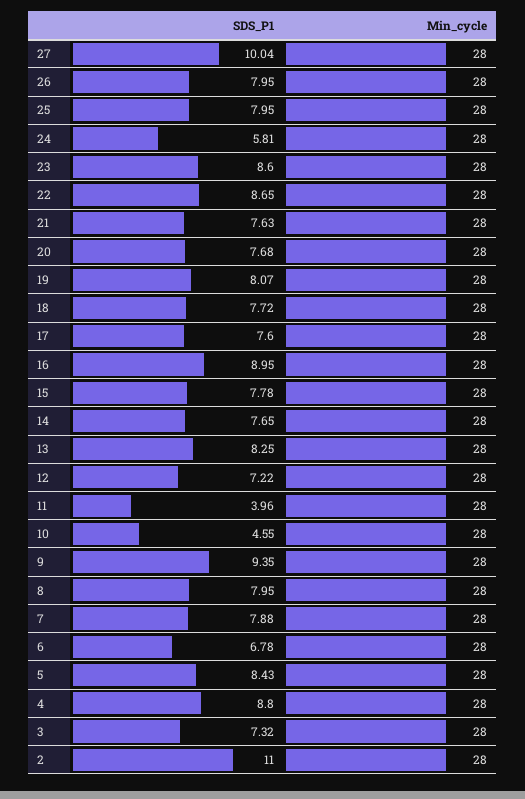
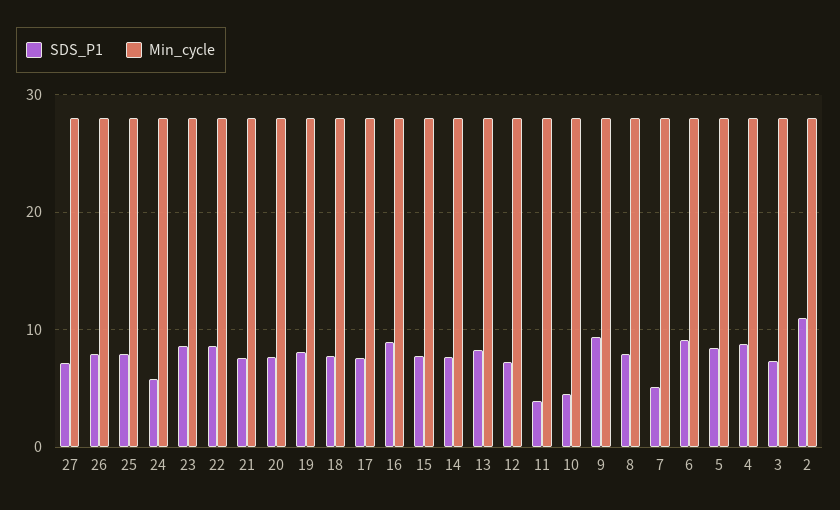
  {
    "SDS_P1": {
-     "27": 10.04,
+     "27": 7,
      "26": 7.95,
      "25": 7.95,
      "24": 5.81,
      "23": 8.6,
      "22": 8.65,
      "21": 7.63,
      "20": 7.68,
      "19": 8.07,
      "18": 7.72,
      "17": 7.6,
      "16": 8.95,
      "15": 7.78,
      "14": 7.65,
      "13": 8.25,
      "12": 7.22,
      "11": 3.96,
      "10": 4.55,
      "9": 9.35,
      "8": 7.95,
-     "7": 7.88,
+     "7": 5,
-     "6": 6.78,
+     "6": 9,
      "5": 8.43,
      "4": 8.8,
      "3": 7.32,
      "2": 11
    },
    "Min_cycle": {
      "27": 28,
      "26": 28,
      "25": 28,
      "24": 28,
      "23": 28,
      "22": 28,
      "21": 28,
      "20": 28,
      "19": 28,
      "18": 28,
      "17": 28,
      "16": 28,
      "15": 28,
      "14": 28,
      "13": 28,
      "12": 28,
      "11": 28,
      "10": 28,
      "9": 28,
      "8": 28,
      "7": 28,
      "6": 28,
      "5": 28,
      "4": 28,
      "3": 28,
      "2": 28
    }
  }

